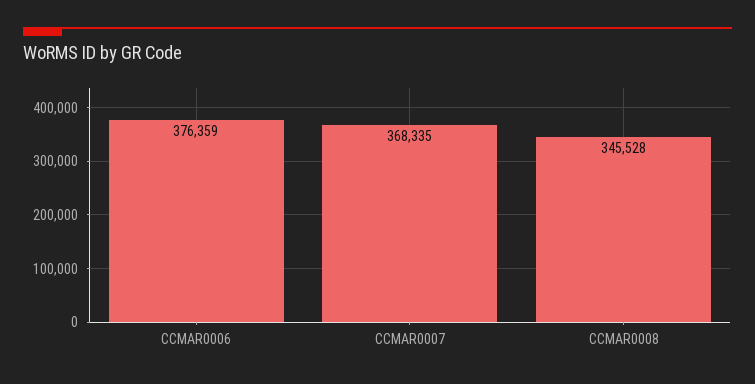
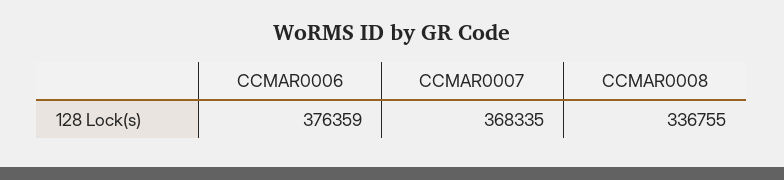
  {
    "CCMAR0006": 376359,
    "CCMAR0007": 368335,
-   "CCMAR0008": 345528
+   "CCMAR0008": 336755
  }

